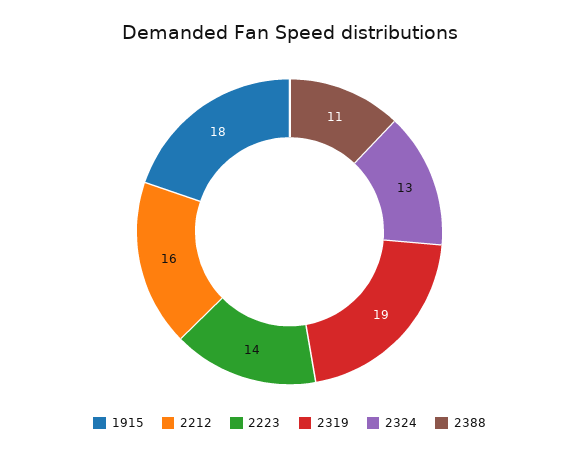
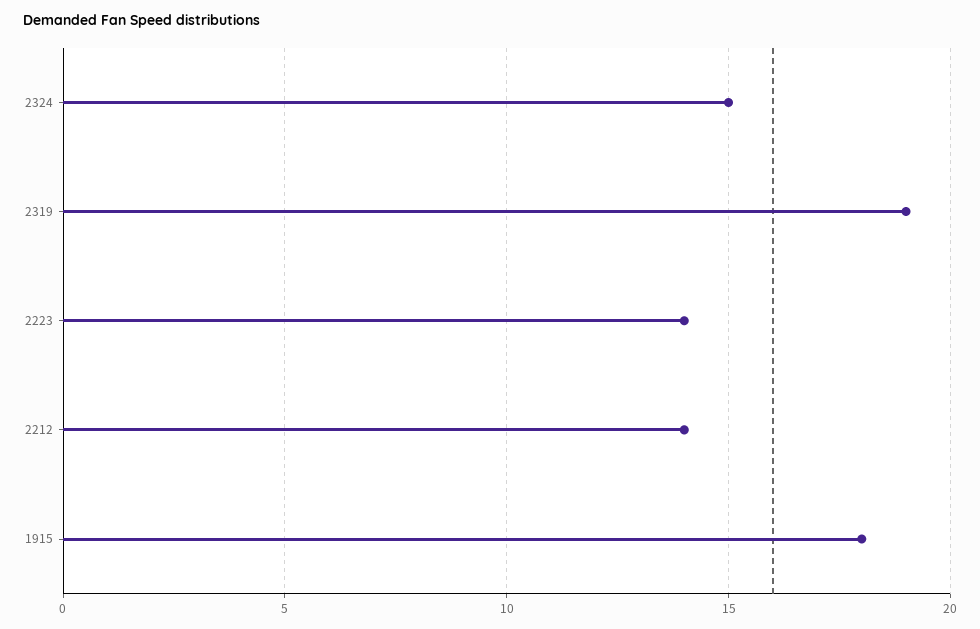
  {
    "1915": 18,
-   "2212": 16,
+   "2212": 14,
    "2223": 14,
    "2319": 19,
-   "2324": 13,
+   "2324": 15
-   "2388": 11
  }

